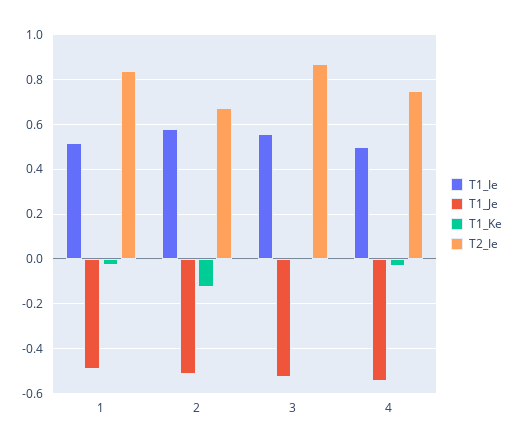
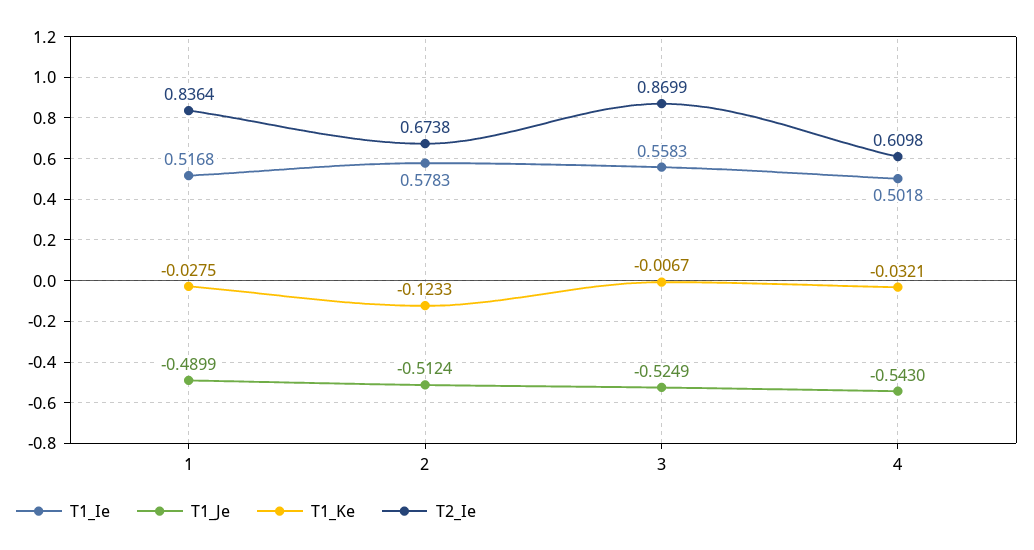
  {
    "T1_Ie": {
      "1": 0.5168,
      "2": 0.5783,
      "3": 0.5583,
      "4": 0.5018
    },
    "T1_Je": {
      "1": -0.4899,
      "2": -0.5124,
      "3": -0.5249,
      "4": -0.543
    },
    "T1_Ke": {
      "1": -0.0275,
      "2": -0.1233,
      "3": -0.0067,
      "4": -0.0321
    },
    "T2_Ie": {
      "1": 0.8364,
      "2": 0.6738,
      "3": 0.8699,
-     "4": 0.75
+     "4": 0.6098
    }
  }

